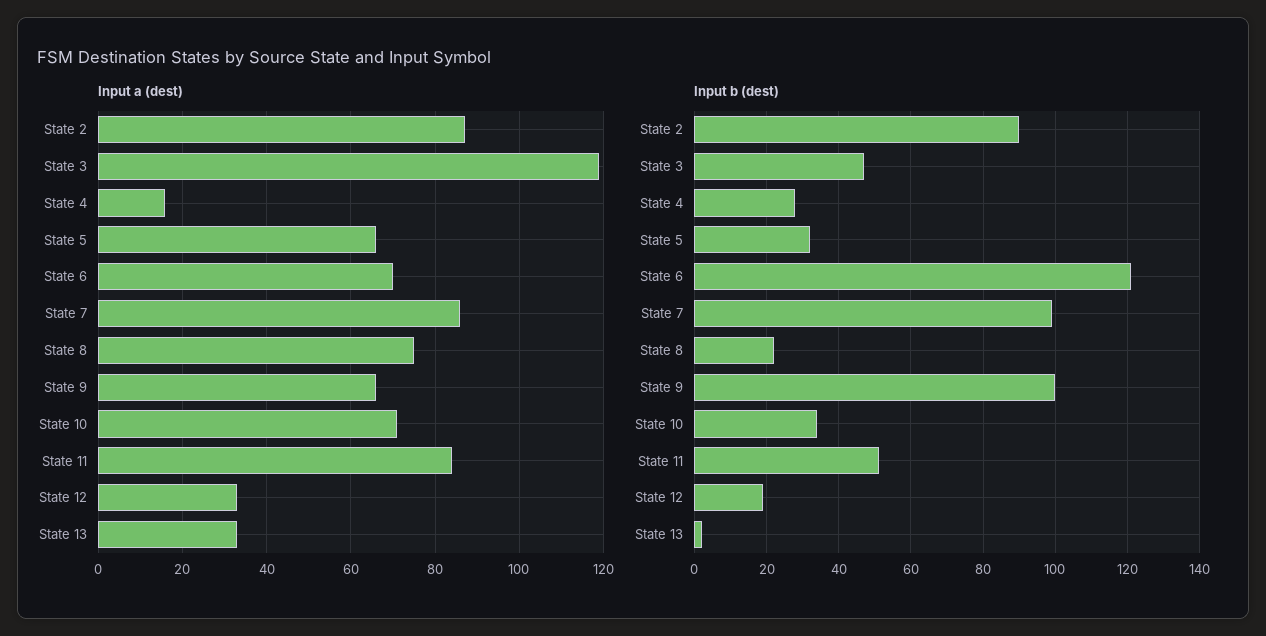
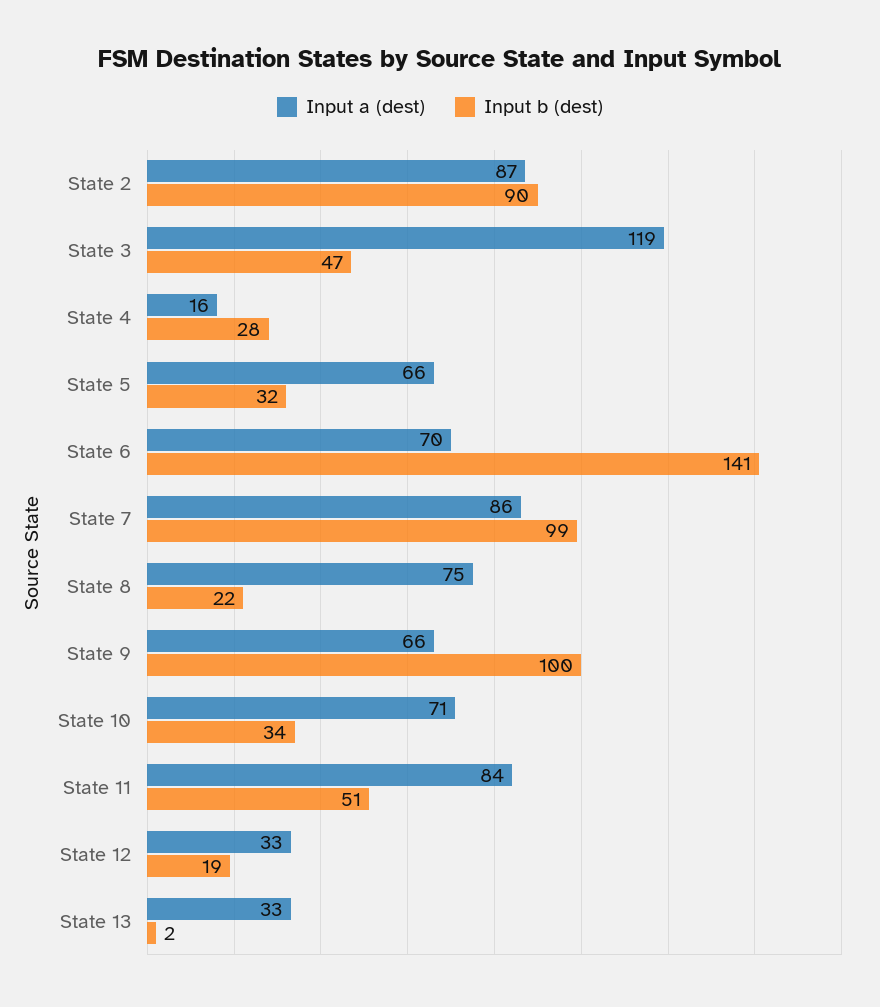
  {
    "Input a (dest)": {
      "State 2": 87,
      "State 3": 119,
      "State 4": 16,
      "State 5": 66,
      "State 6": 70,
      "State 7": 86,
      "State 8": 75,
      "State 9": 66,
      "State 10": 71,
      "State 11": 84,
      "State 12": 33,
      "State 13": 33
    },
    "Input b (dest)": {
      "State 2": 90,
      "State 3": 47,
      "State 4": 28,
      "State 5": 32,
-     "State 6": 120,
+     "State 6": 141,
      "State 7": 99,
      "State 8": 22,
      "State 9": 100,
      "State 10": 34,
      "State 11": 51,
      "State 12": 19,
      "State 13": 2
    }
  }

